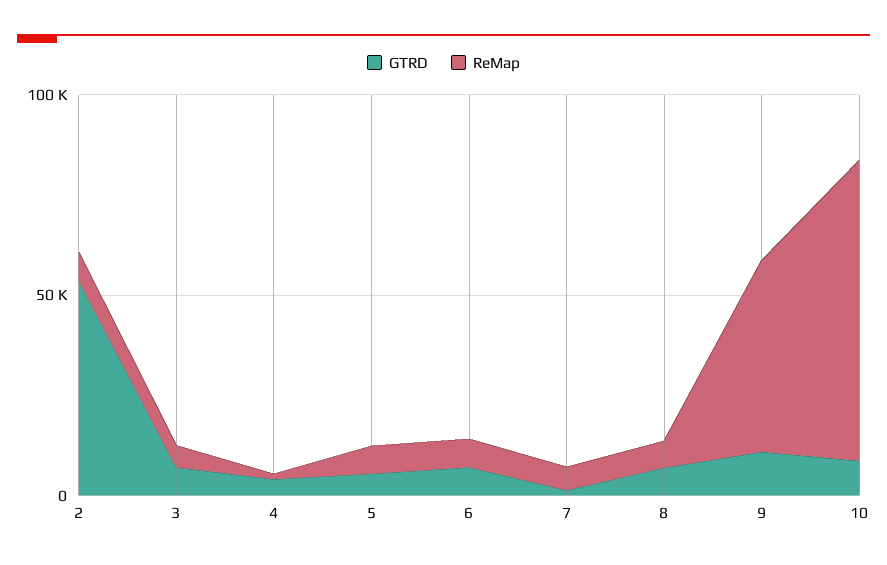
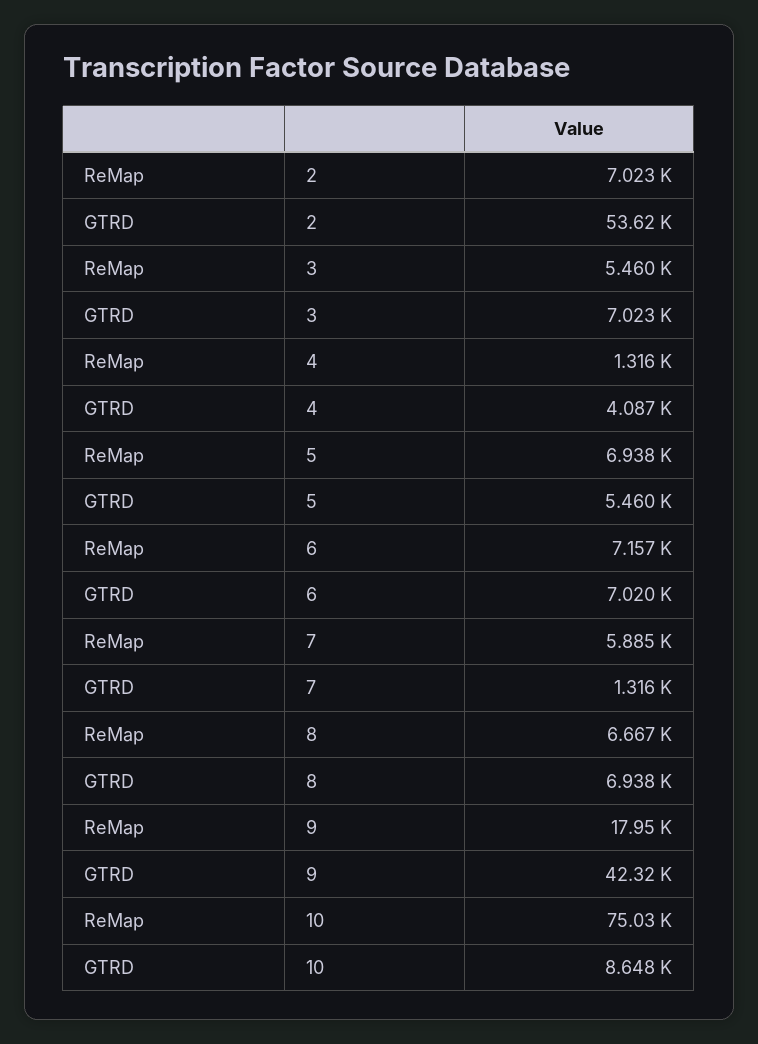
  {
    "GTRD": {
      "2": 53620,
      "3": 7023,
      "4": 4087,
      "5": 5460,
      "6": 7020,
      "7": 1316,
      "8": 6938,
-     "9": 10000,
+     "9": 42320,
      "10": 8648
    },
    "ReMap": {
      "2": 7023,
      "3": 5460,
      "4": 1316,
      "5": 6938,
      "6": 7157,
      "7": 5885,
      "8": 6667,
-     "9": 50000,
+     "9": 17950,
      "10": 75030
    }
  }

